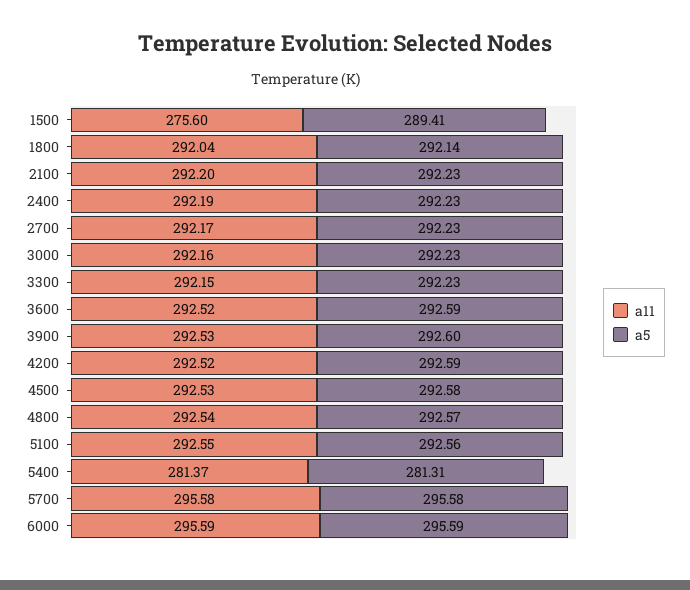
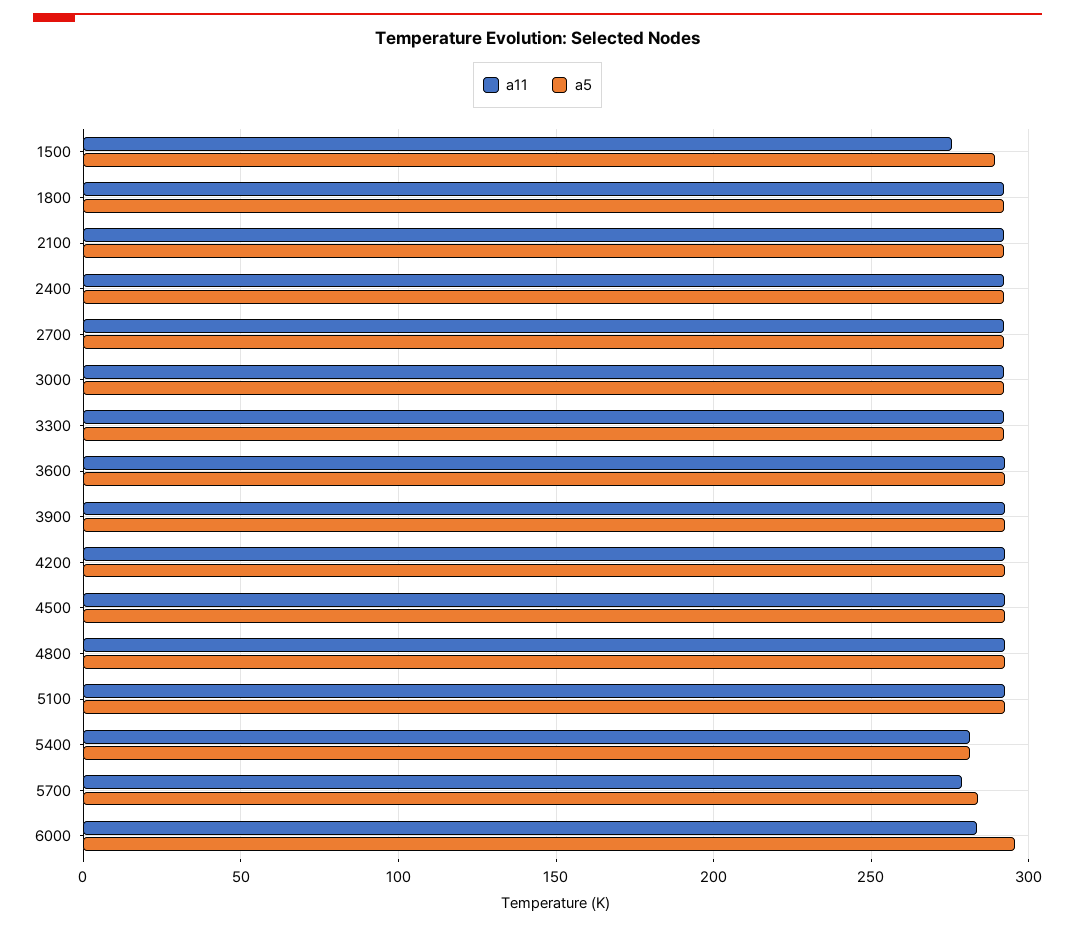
  {
    "a11": {
      "1500": 275.6,
      "1800": 292.04,
      "2100": 292.2,
      "2400": 292.19,
      "2700": 292.17,
      "3000": 292.16,
      "3300": 292.15,
      "3600": 292.52,
      "3900": 292.53,
      "4200": 292.52,
      "4500": 292.53,
      "4800": 292.54,
      "5100": 292.55,
      "5400": 281.37,
-     "5700": 295.58,
+     "5700": 280,
-     "6000": 295.59
+     "6000": 285
    },
    "a5": {
      "1500": 289.41,
      "1800": 292.14,
      "2100": 292.23,
      "2400": 292.23,
      "2700": 292.23,
      "3000": 292.23,
      "3300": 292.23,
      "3600": 292.59,
      "3900": 292.6,
      "4200": 292.59,
      "4500": 292.58,
      "4800": 292.57,
      "5100": 292.56,
      "5400": 281.31,
-     "5700": 295.58,
+     "5700": 285,
      "6000": 295.59
    }
  }

